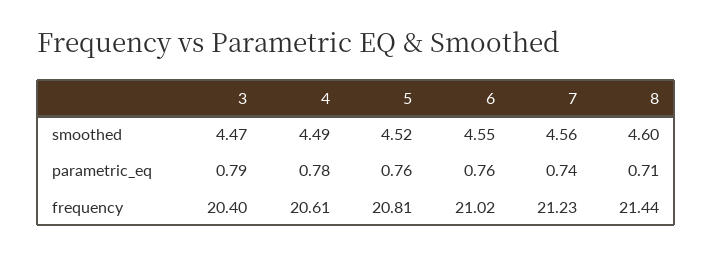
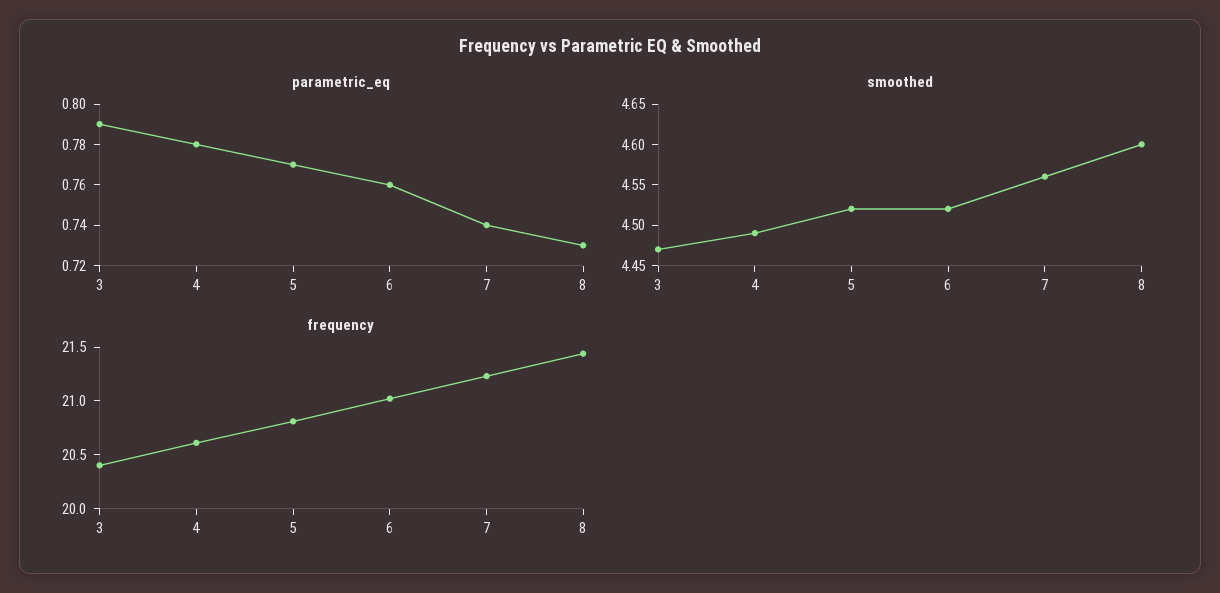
  {
    "smoothed": {
      "3": 4.47,
      "4": 4.49,
      "5": 4.52,
-     "6": 4.55,
+     "6": 4.52,
      "7": 4.56,
      "8": 4.6
    },
    "parametric_eq": {
      "3": 0.79,
      "4": 0.78,
-     "5": 0.76,
+     "5": 0.77,
      "6": 0.76,
      "7": 0.74,
-     "8": 0.71
+     "8": 0.73
    },
    "frequency": {
      "3": 20.4,
      "4": 20.61,
      "5": 20.81,
      "6": 21.02,
      "7": 21.23,
      "8": 21.44
    }
  }

